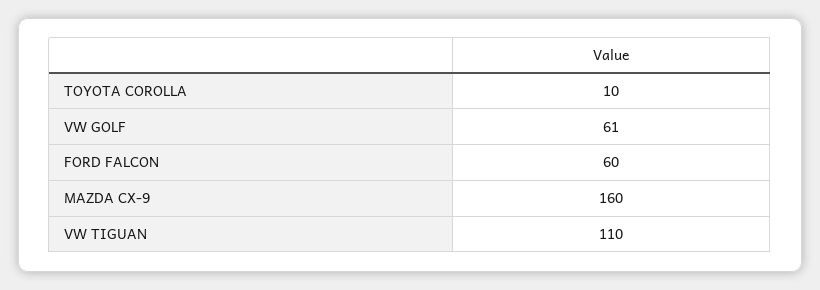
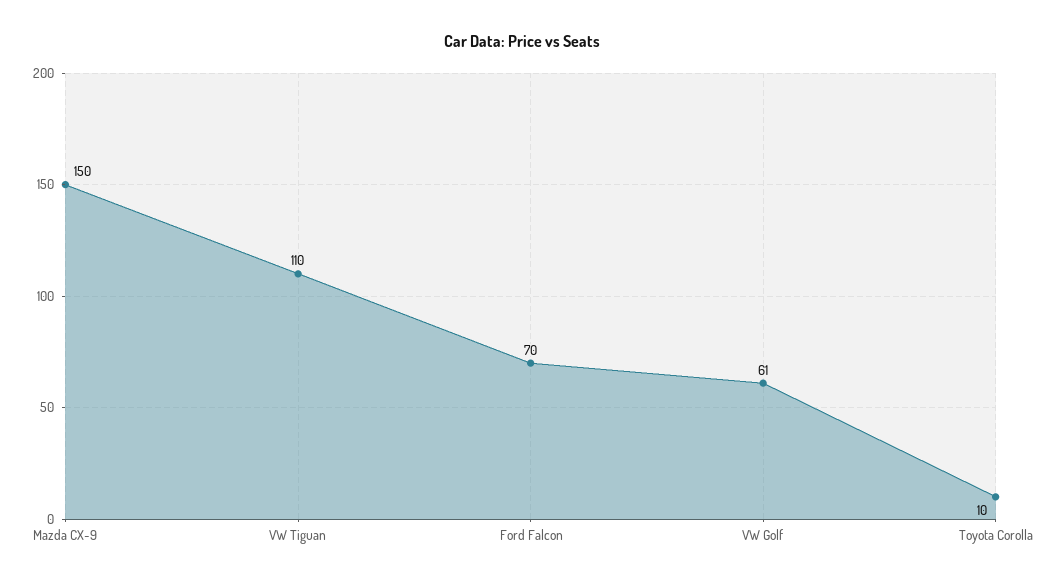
  {
    "TOYOTA COROLLA": 10,
    "VW GOLF": 61,
-   "FORD FALCON": 60,
+   "FORD FALCON": 70,
-   "MAZDA CX-9": 160,
+   "MAZDA CX-9": 150,
    "VW TIGUAN": 110
  }

